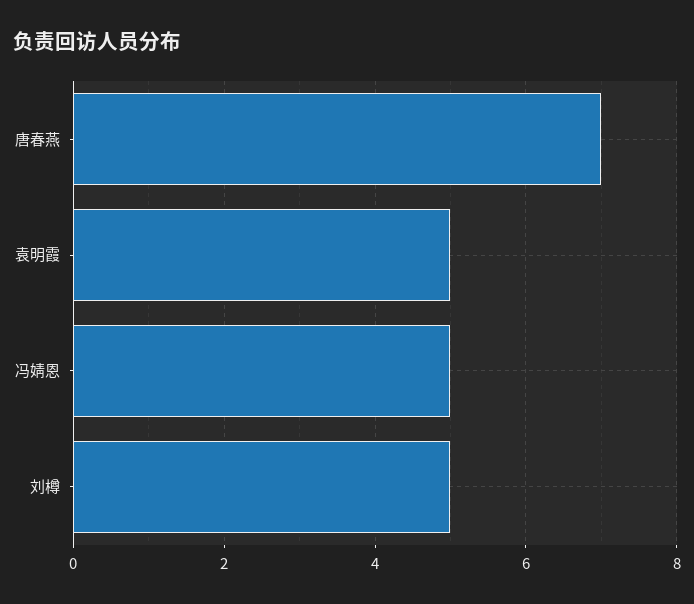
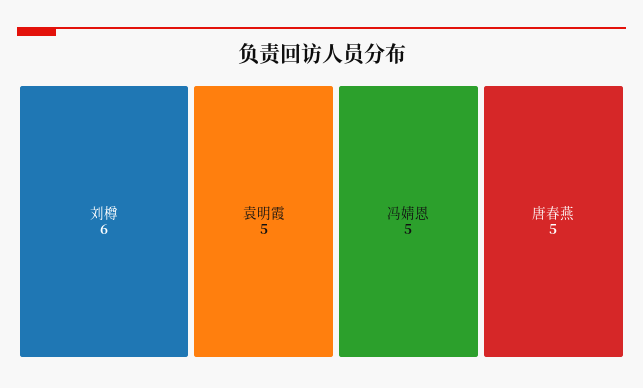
  {
-   "唐春燕": 7,
+   "唐春燕": 5,
    "袁明霞": 5,
    "冯婧恩": 5,
-   "刘樽": 5
+   "刘樽": 6
  }

